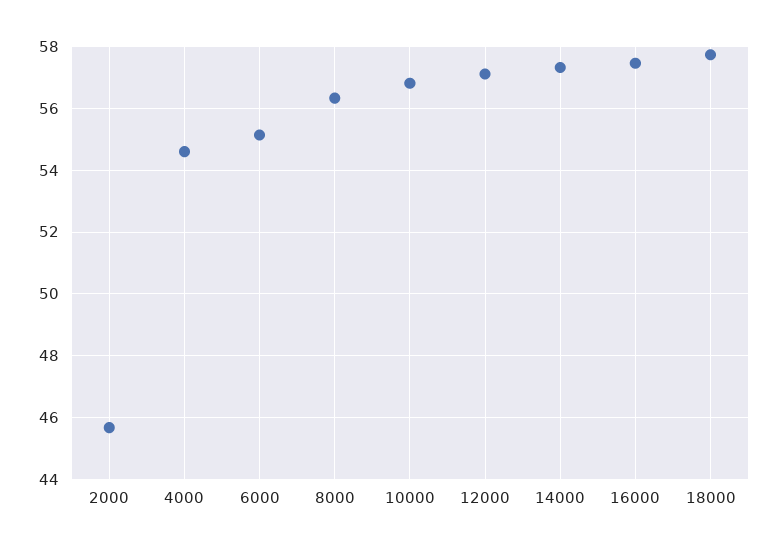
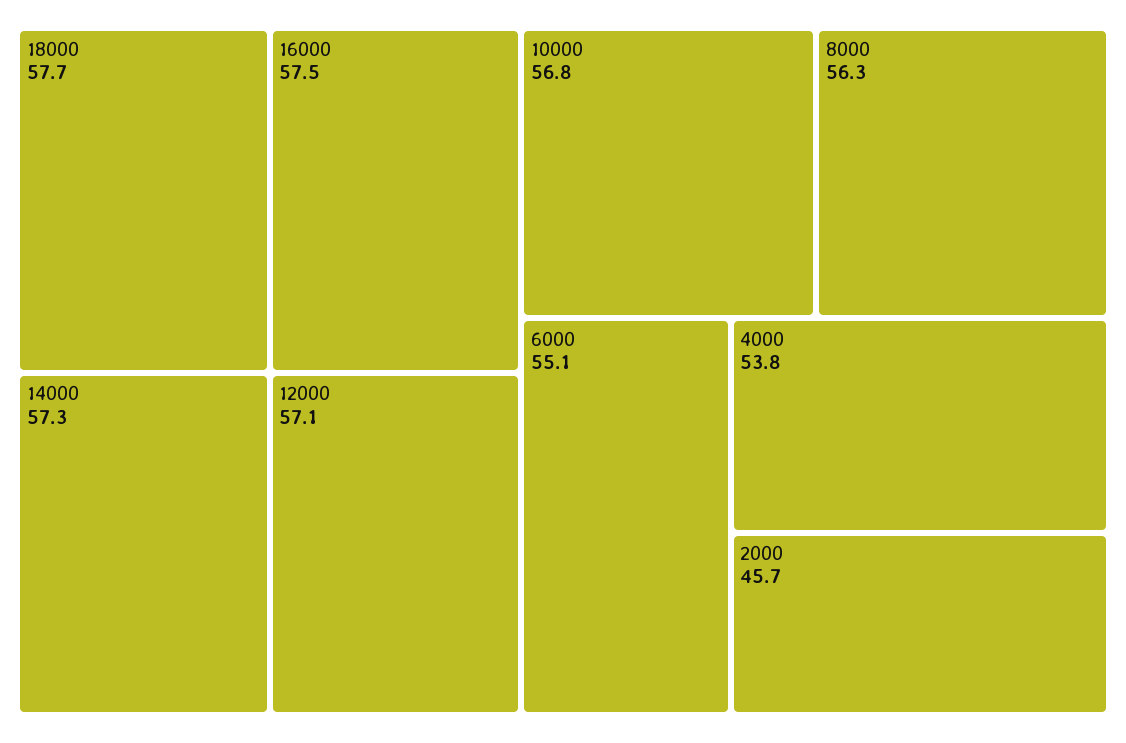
  {
    "2000": 45.7,
-   "4000": 54.6,
+   "4000": 53.8,
    "6000": 55.1,
    "8000": 56.3,
    "10000": 56.8,
    "12000": 57.1,
    "14000": 57.3,
    "16000": 57.5,
    "18000": 57.7
  }

